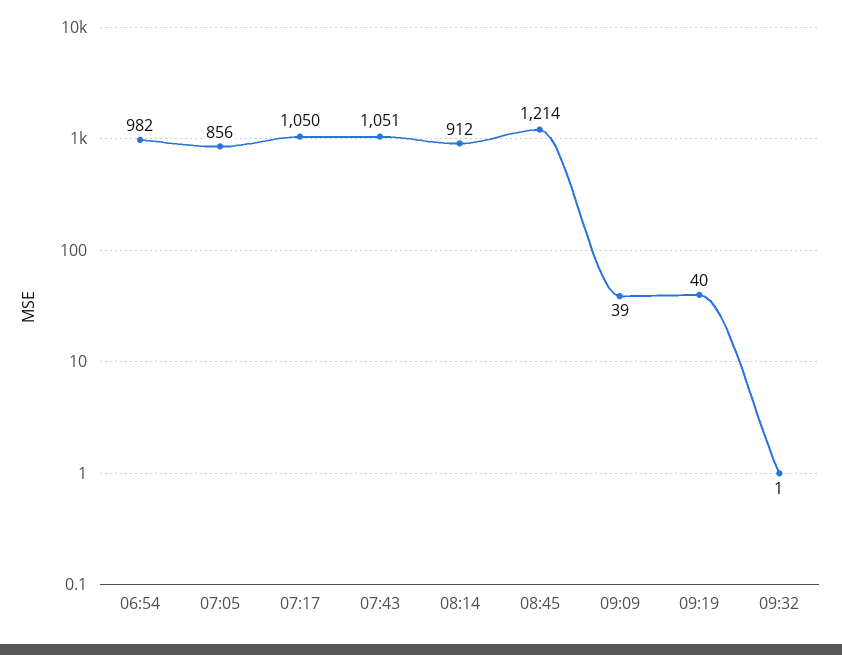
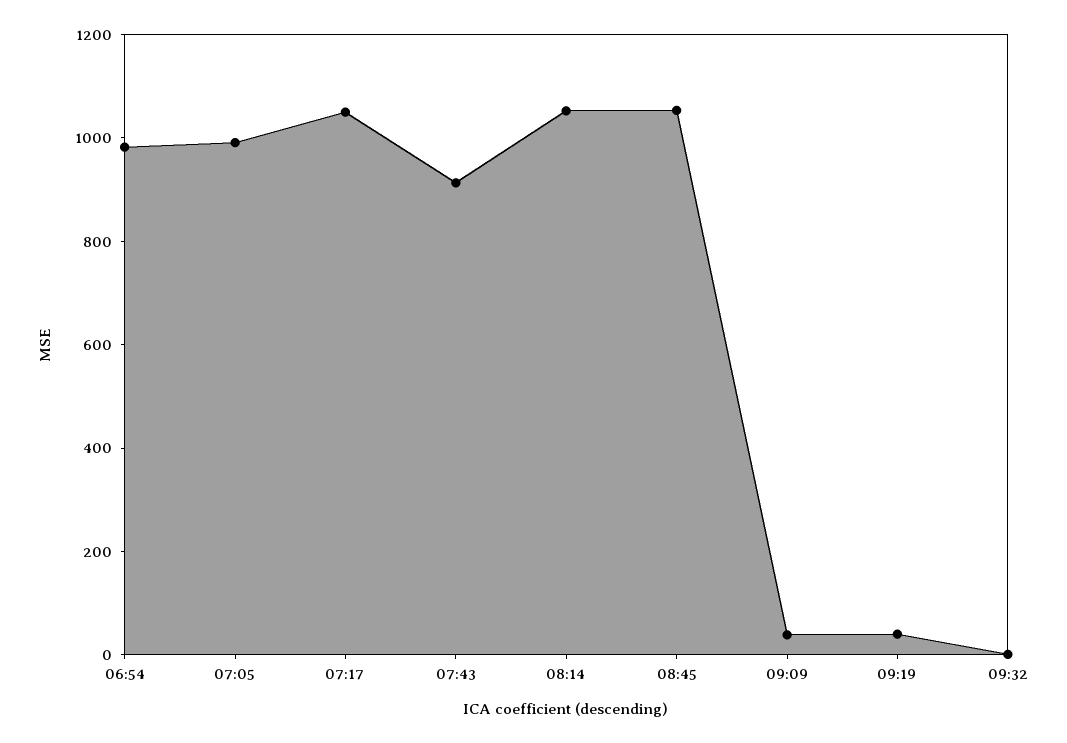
  {
    "06:54": 982,
-   "07:05": 856,
+   "07:05": 1000,
    "07:17": 1050,
-   "07:43": 1051,
+   "07:43": 900,
-   "08:14": 912,
+   "08:14": 1050,
-   "08:45": 1214,
+   "08:45": 1050,
    "09:09": 39,
    "09:19": 40,
    "09:32": 1
  }

